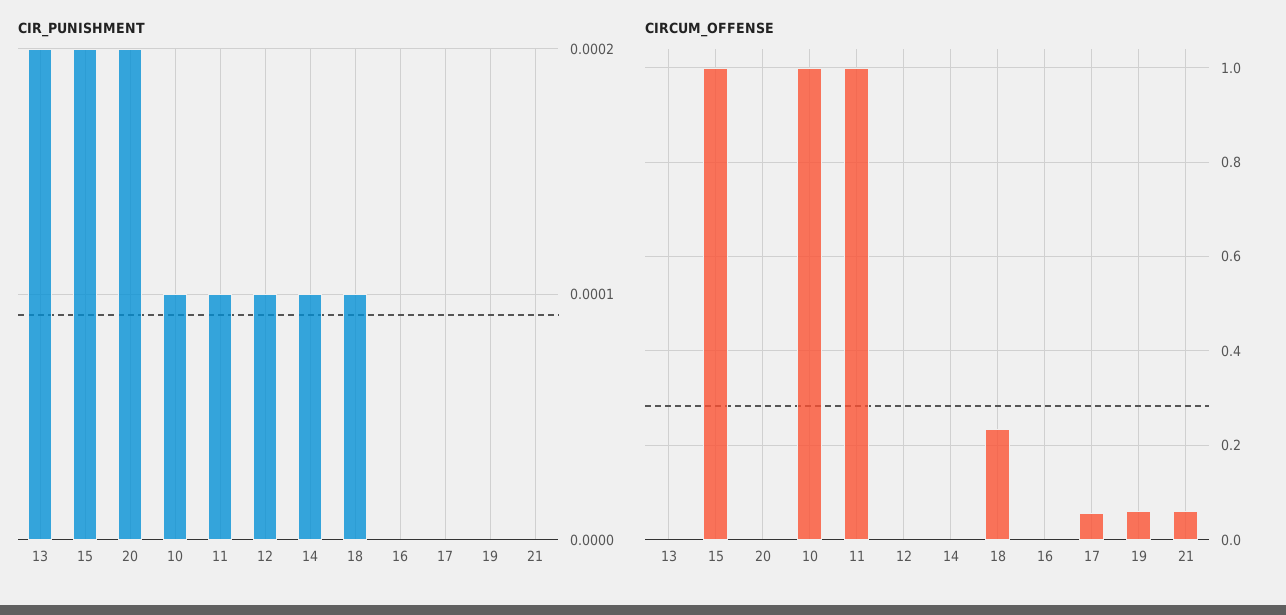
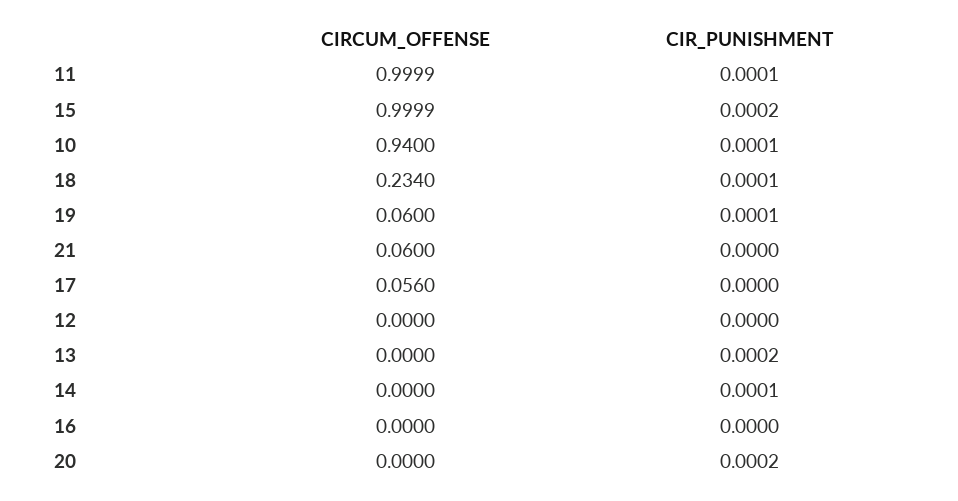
  {
    "CIR_PUNISHMENT": {
      "13": 0.0002,
      "15": 0.0002,
      "20": 0.0002,
      "10": 0.0001,
      "11": 0.0001,
-     "12": 0.0001,
+     "12": 0,
      "14": 0.0001,
      "18": 0.0001,
      "16": 0,
      "17": 0,
-     "19": 0,
+     "19": 0.0001,
      "21": 0
    },
    "CIRCUM_OFFENSE": {
      "13": 0,
      "15": 0.9999,
      "20": 0,
-     "10": 1,
+     "10": 0.94,
      "11": 0.9999,
      "12": 0,
      "14": 0,
      "18": 0.234,
      "16": 0,
      "17": 0.056,
      "19": 0.06,
      "21": 0.06
    }
  }

